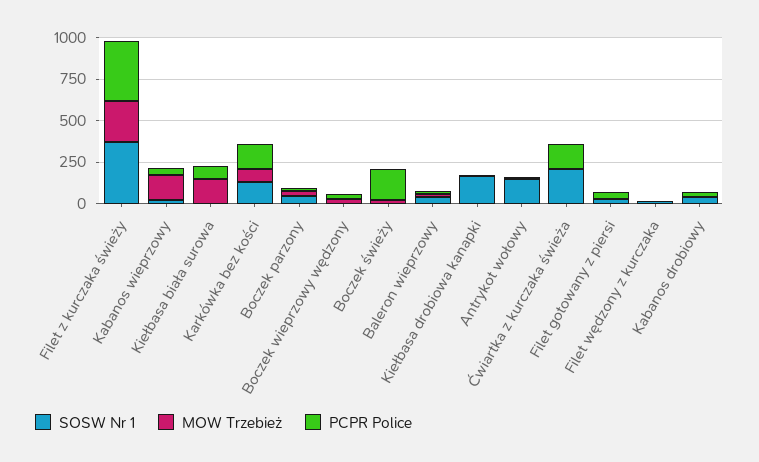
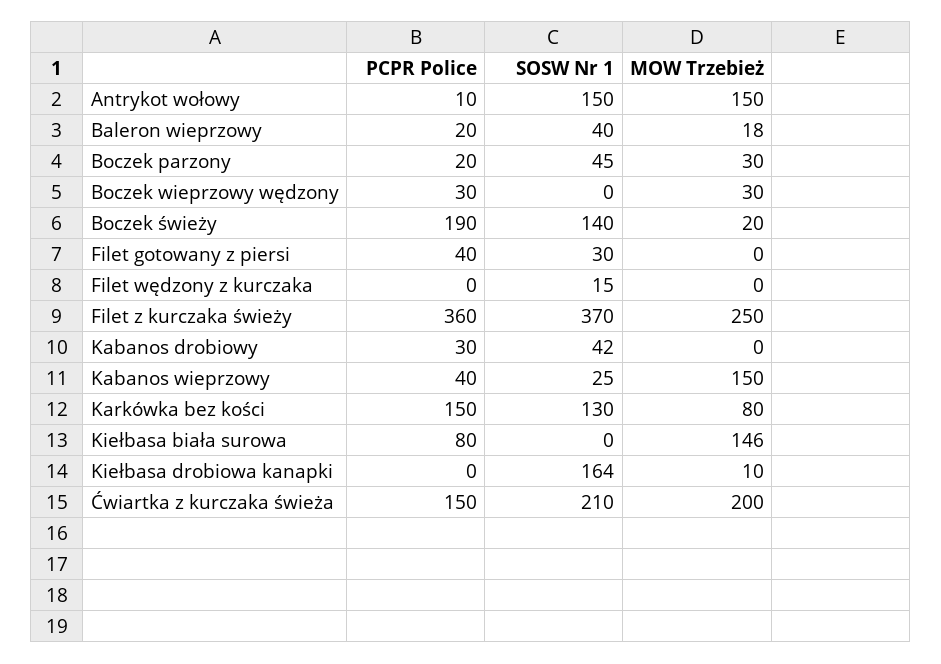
  {
    "SOSW Nr 1": {
      "Filet z kurczaka świeży": 370,
      "Kabanos wieprzowy": 25,
      "Kiełbasa biała surowa": 0,
      "Karkówka bez kości": 130,
      "Boczek parzony": 45,
      "Boczek wieprzowy wędzony": 0,
-     "Boczek świeży": 0,
+     "Boczek świeży": 140,
      "Baleron wieprzowy": 40,
      "Kiełbasa drobiowa kanapki": 164,
      "Antrykot wołowy": 150,
      "Ćwiartka z kurczaka świeża": 210,
      "Filet gotowany z piersi": 30,
      "Filet wędzony z kurczaka": 15,
      "Kabanos drobiowy": 42
    },
    "MOW Trzebież": {
      "Filet z kurczaka świeży": 250,
      "Kabanos wieprzowy": 150,
      "Kiełbasa biała surowa": 146,
      "Karkówka bez kości": 80,
      "Boczek parzony": 30,
      "Boczek wieprzowy wędzony": 30,
      "Boczek świeży": 20,
      "Baleron wieprzowy": 18,
      "Kiełbasa drobiowa kanapki": 10,
-     "Antrykot wołowy": 0,
+     "Antrykot wołowy": 150,
-     "Ćwiartka z kurczaka świeża": 0,
+     "Ćwiartka z kurczaka świeża": 200,
      "Filet gotowany z piersi": 0,
      "Filet wędzony z kurczaka": 0,
      "Kabanos drobiowy": 0
    },
    "PCPR Police": {
      "Filet z kurczaka świeży": 360,
      "Kabanos wieprzowy": 40,
      "Kiełbasa biała surowa": 80,
      "Karkówka bez kości": 150,
      "Boczek parzony": 20,
      "Boczek wieprzowy wędzony": 30,
      "Boczek świeży": 190,
      "Baleron wieprzowy": 20,
      "Kiełbasa drobiowa kanapki": 0,
      "Antrykot wołowy": 10,
      "Ćwiartka z kurczaka świeża": 150,
      "Filet gotowany z piersi": 40,
      "Filet wędzony z kurczaka": 0,
      "Kabanos drobiowy": 30
    }
  }

